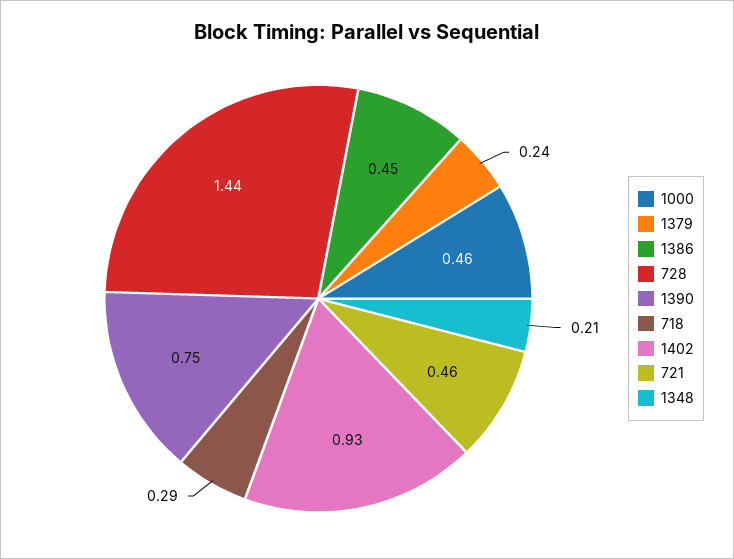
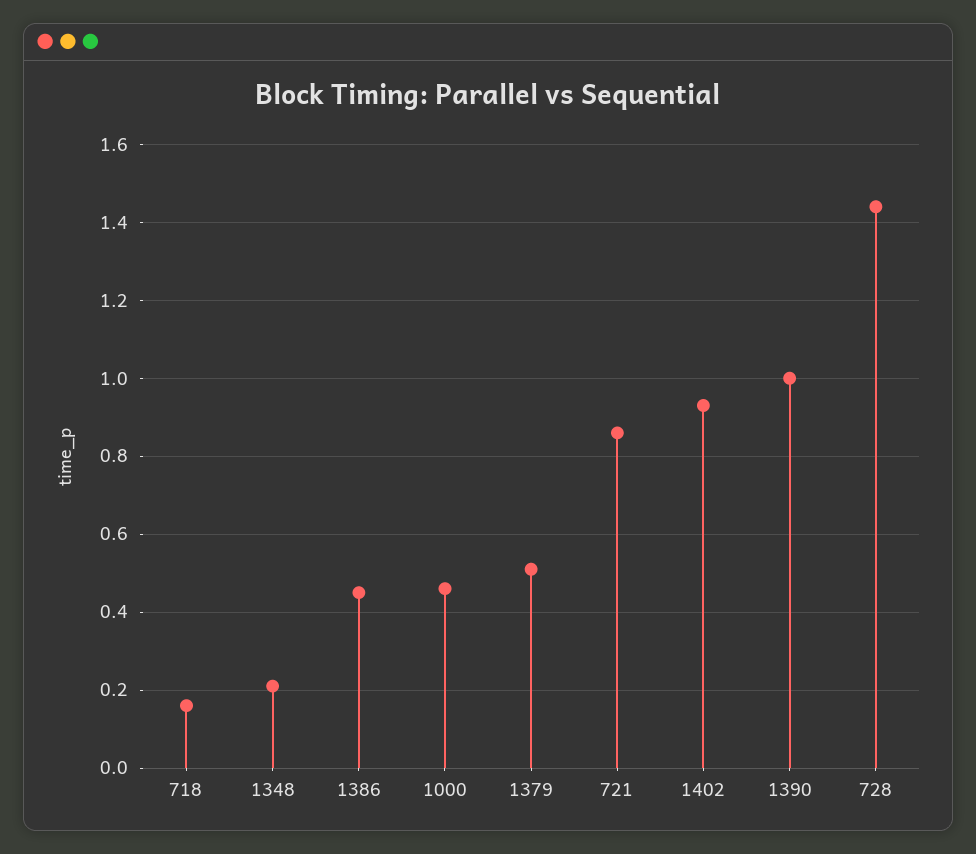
  {
    "1000": 0.46,
-   "1379": 0.24,
+   "1379": 0.5,
    "1386": 0.45,
    "728": 1.44,
-   "1390": 0.75,
+   "1390": 1,
-   "718": 0.29,
+   "718": 0.15,
    "1402": 0.93,
-   "721": 0.46,
+   "721": 0.85,
    "1348": 0.21
  }

